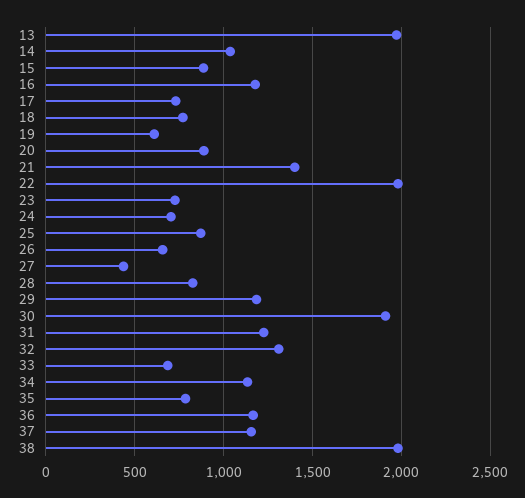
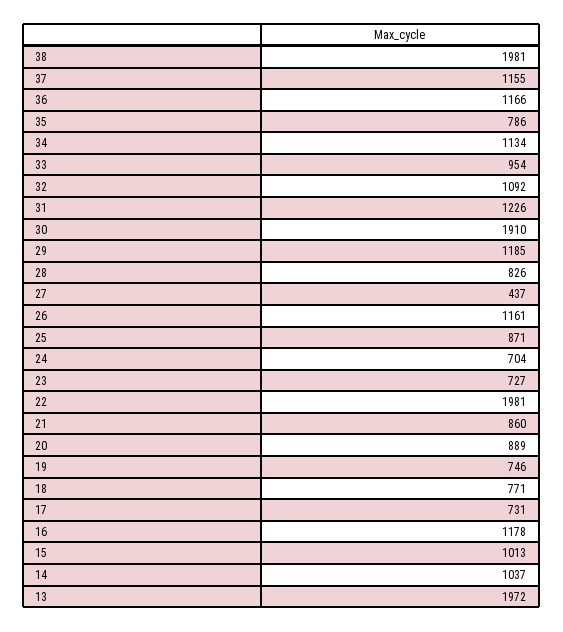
  {
    "13": 1972,
    "14": 1037,
-   "15": 900,
+   "15": 1013,
    "16": 1178,
    "17": 731,
    "18": 771,
-   "19": 600,
+   "19": 746,
    "20": 889,
-   "21": 1400,
+   "21": 860,
    "22": 1981,
    "23": 727,
    "24": 704,
    "25": 871,
-   "26": 650,
+   "26": 1161,
    "27": 437,
    "28": 826,
    "29": 1185,
    "30": 1910,
    "31": 1226,
-   "32": 1300,
+   "32": 1092,
-   "33": 700,
+   "33": 954,
    "34": 1134,
    "35": 786,
    "36": 1166,
    "37": 1155,
    "38": 1981
  }

